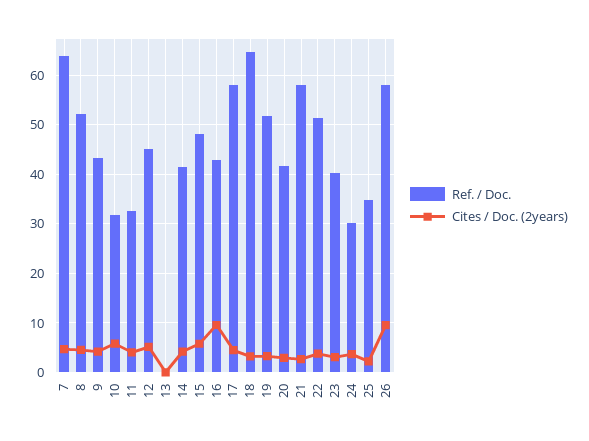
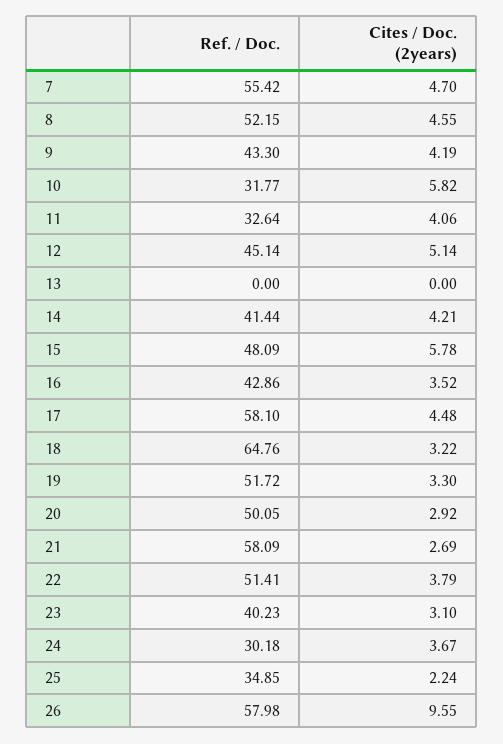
  {
    "Ref. / Doc.": {
-     "7": 64,
+     "7": 55.42,
      "8": 52.15,
      "9": 43.3,
      "10": 31.77,
      "11": 32.64,
      "12": 45.14,
      "13": 0,
      "14": 41.44,
      "15": 48.09,
      "16": 42.86,
      "17": 58.1,
      "18": 64.76,
      "19": 51.72,
-     "20": 42,
+     "20": 50.05,
      "21": 58.09,
      "22": 51.41,
      "23": 40.23,
      "24": 30.18,
      "25": 34.85,
      "26": 57.98
    },
    "Cites / Doc. (2years)": {
      "7": 4.7,
      "8": 4.55,
      "9": 4.19,
      "10": 5.82,
      "11": 4.06,
      "12": 5.14,
      "13": 0,
      "14": 4.21,
      "15": 5.78,
-     "16": 10,
+     "16": 3.52,
      "17": 4.48,
      "18": 3.22,
      "19": 3.3,
      "20": 2.92,
      "21": 2.69,
      "22": 3.79,
      "23": 3.1,
      "24": 3.67,
      "25": 2.24,
      "26": 9.55
    }
  }

